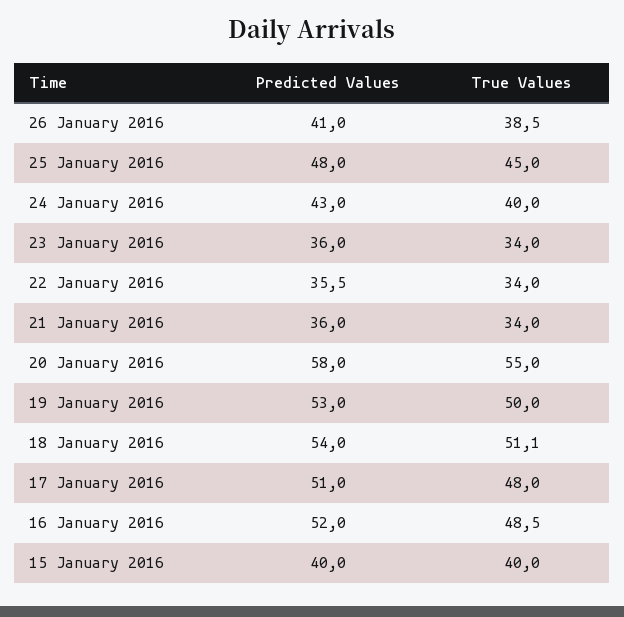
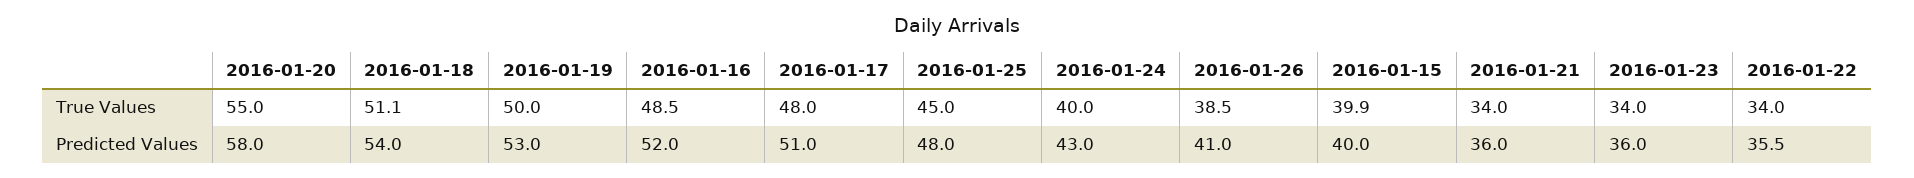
  {
    "Predicted Values": {
      "26 January 2016": 41,
      "25 January 2016": 48,
      "24 January 2016": 43,
      "23 January 2016": 36,
      "22 January 2016": 35.5,
      "21 January 2016": 36,
      "20 January 2016": 58,
      "19 January 2016": 53,
      "18 January 2016": 54,
      "17 January 2016": 51,
      "16 January 2016": 52,
      "15 January 2016": 40
    },
    "True Values": {
      "26 January 2016": 38.5,
      "25 January 2016": 45,
      "24 January 2016": 40,
      "23 January 2016": 34,
      "22 January 2016": 34,
      "21 January 2016": 34,
      "20 January 2016": 55,
      "19 January 2016": 50,
      "18 January 2016": 51.1,
      "17 January 2016": 48,
      "16 January 2016": 48.5,
-     "15 January 2016": 40
+     "15 January 2016": 39.9
    }
  }

